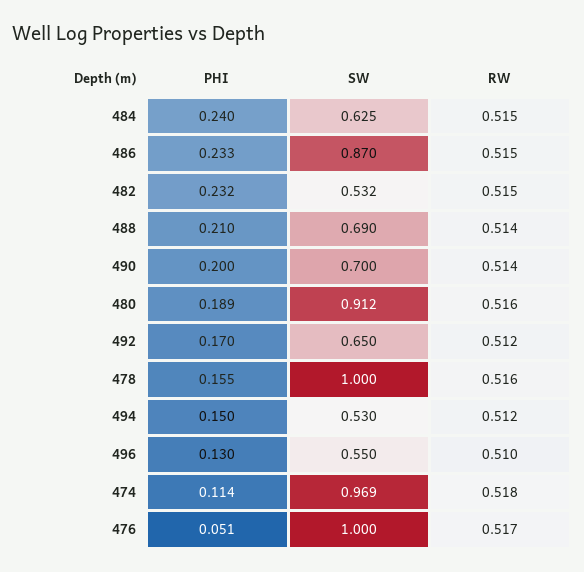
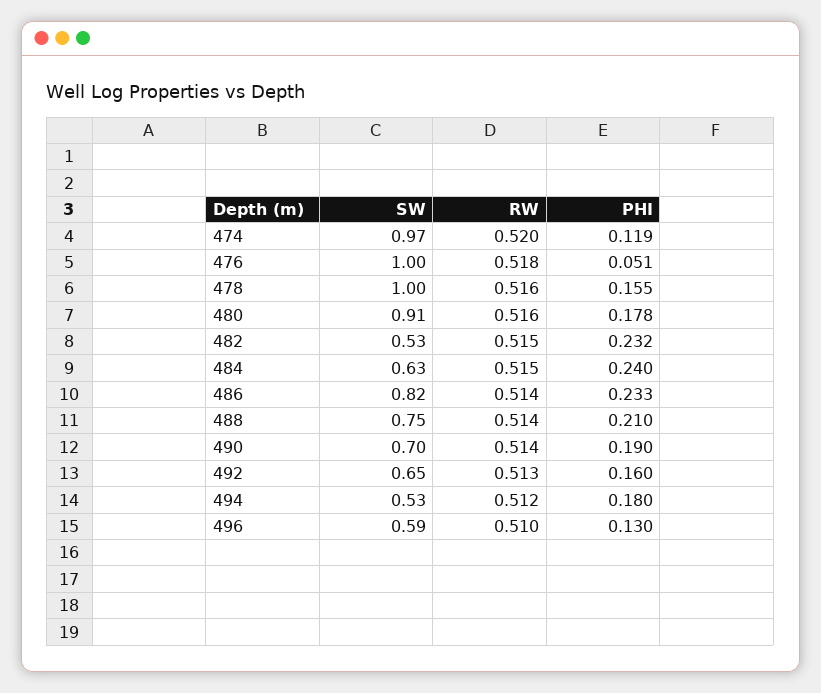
  {
    "PHI": {
      "484": 0.24,
      "486": 0.233,
      "482": 0.232,
      "488": 0.21,
-     "490": 0.2,
+     "490": 0.19,
-     "480": 0.189,
+     "480": 0.178,
-     "492": 0.17,
+     "492": 0.16,
      "478": 0.155,
-     "494": 0.15,
+     "494": 0.18,
      "496": 0.13,
-     "474": 0.114,
+     "474": 0.119,
      "476": 0.051
    },
    "SW": {
      "484": 0.625,
-     "486": 0.87,
+     "486": 0.82,
      "482": 0.532,
-     "488": 0.69,
+     "488": 0.75,
      "490": 0.7,
      "480": 0.912,
      "492": 0.65,
      "478": 1,
      "494": 0.53,
-     "496": 0.55,
+     "496": 0.59,
      "474": 0.969,
      "476": 1
    },
    "RW": {
      "484": 0.515,
-     "486": 0.515,
+     "486": 0.514,
      "482": 0.515,
      "488": 0.514,
      "490": 0.514,
      "480": 0.516,
-     "492": 0.512,
+     "492": 0.513,
      "478": 0.516,
      "494": 0.512,
      "496": 0.51,
-     "474": 0.518,
+     "474": 0.52,
-     "476": 0.517
+     "476": 0.518
    }
  }

